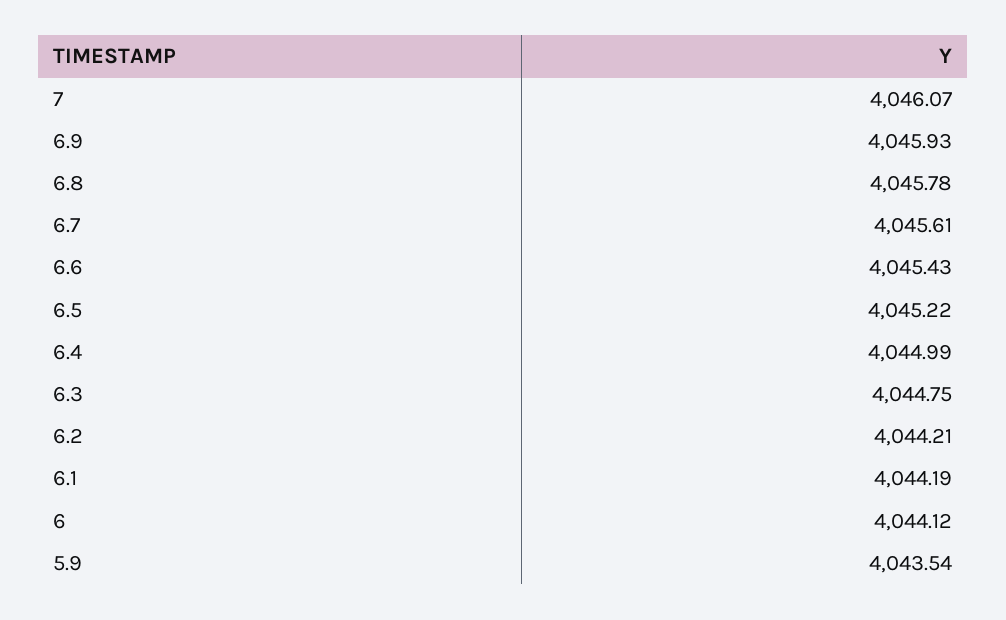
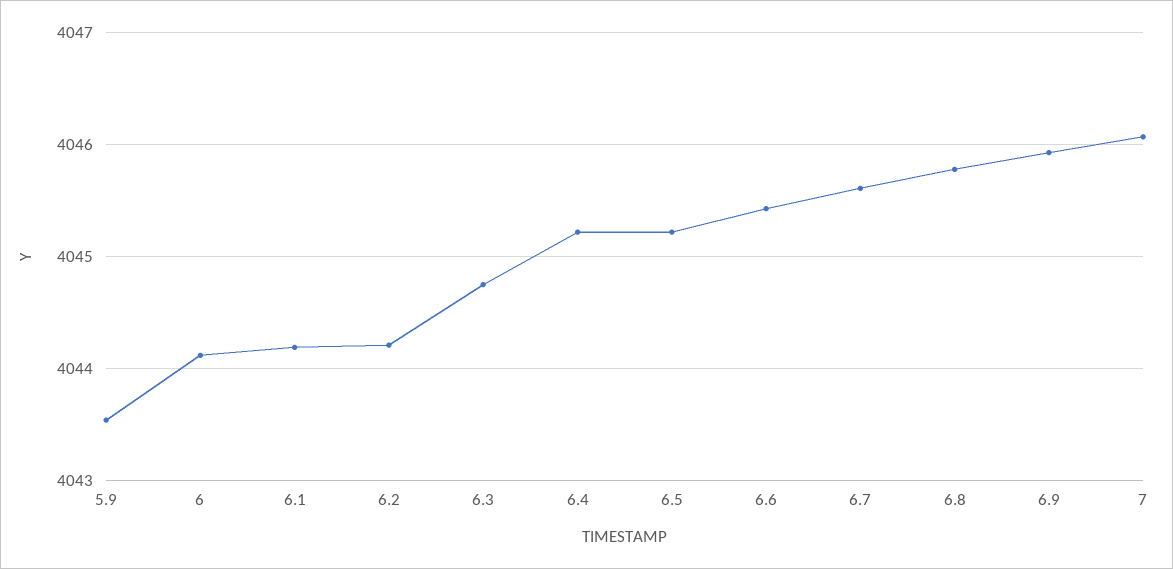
  {
    "7": 4046.07,
    "6.9": 4045.93,
    "6.8": 4045.78,
    "6.7": 4045.61,
    "6.6": 4045.43,
    "6.5": 4045.22,
-   "6.4": 4044.99,
+   "6.4": 4045.2,
    "6.3": 4044.75,
    "6.2": 4044.21,
    "6.1": 4044.19,
    "6": 4044.12,
    "5.9": 4043.54
  }

